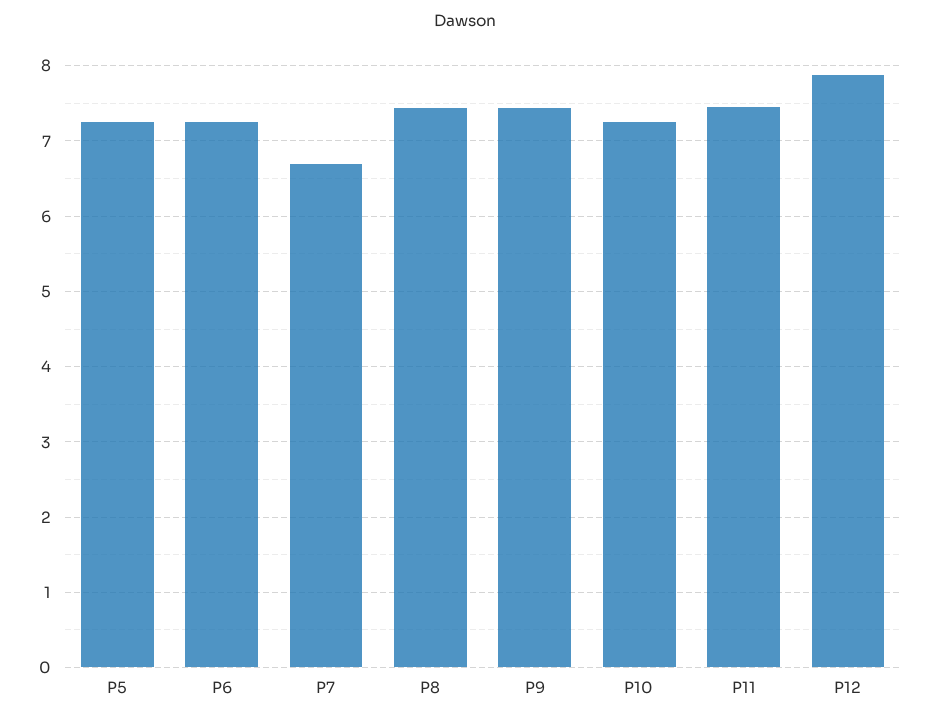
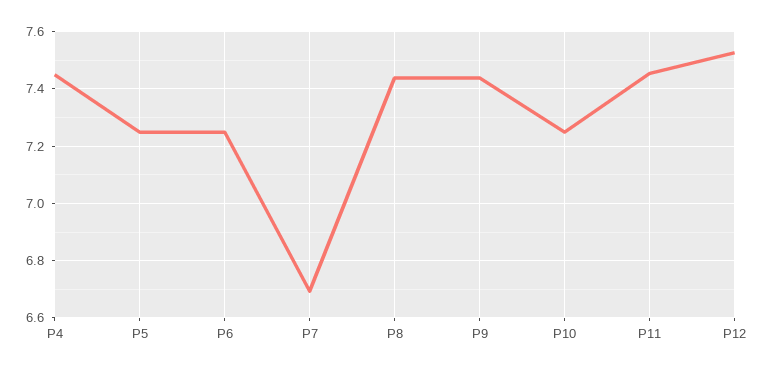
  {
    "P5": 7.25,
    "P6": 7.25,
    "P7": 6.7,
    "P8": 7.45,
    "P9": 7.45,
    "P10": 7.25,
    "P11": 7.45,
-   "P12": 7.9
+   "P12": 7.525,
+   "P4": 7.45
  }

